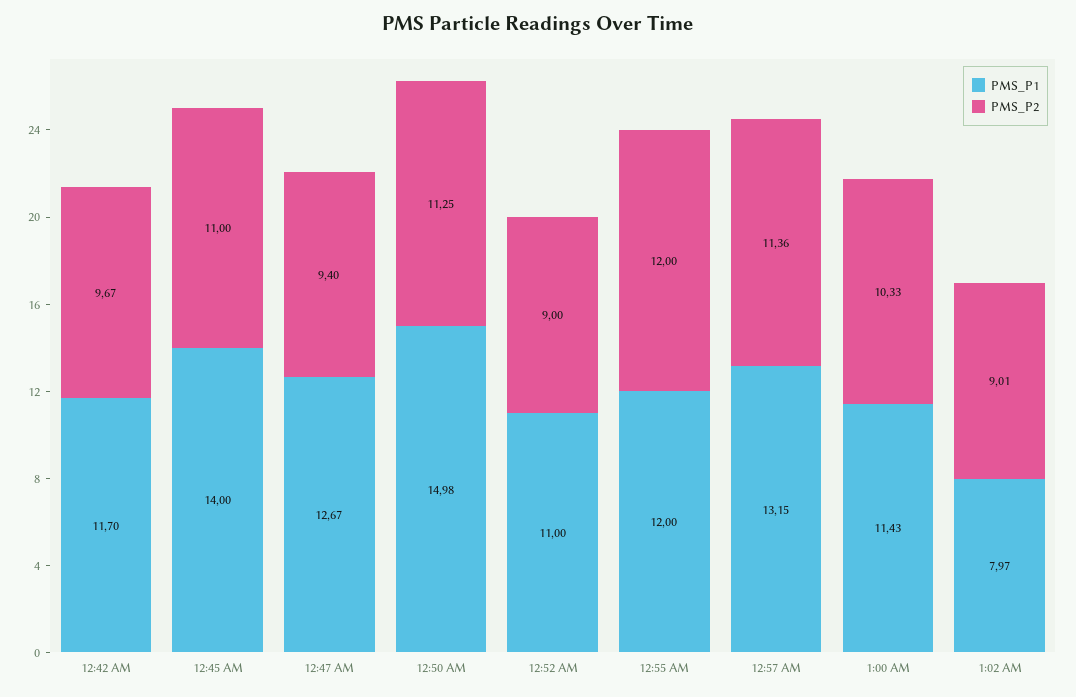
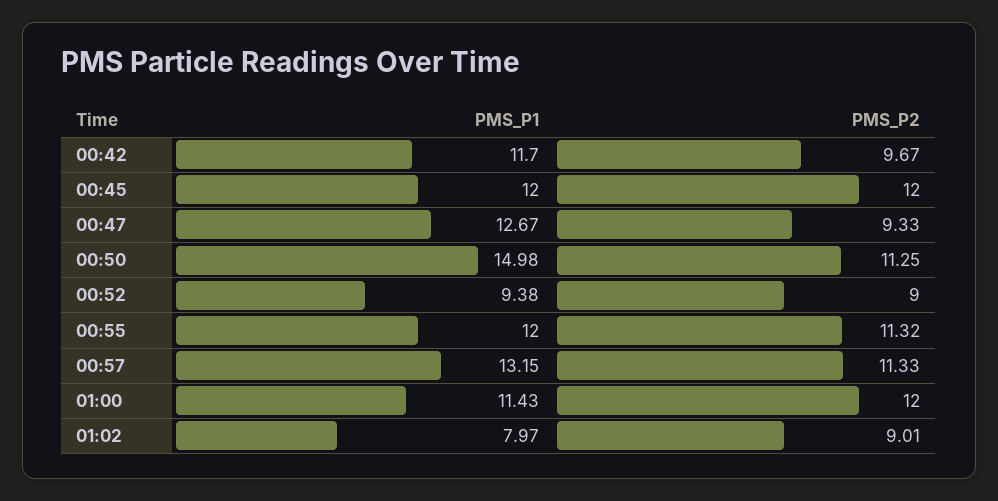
  {
    "PMS_P1": {
      "12:42 AM": 11.7,
-     "12:45 AM": 14,
+     "12:45 AM": 12,
      "12:47 AM": 12.67,
      "12:50 AM": 14.98,
-     "12:52 AM": 11,
+     "12:52 AM": 9.38,
      "12:55 AM": 12,
      "12:57 AM": 13.15,
      "1:00 AM": 11.43,
      "1:02 AM": 7.97
    },
    "PMS_P2": {
      "12:42 AM": 9.67,
-     "12:45 AM": 11,
+     "12:45 AM": 12,
-     "12:47 AM": 9.4,
+     "12:47 AM": 9.33,
      "12:50 AM": 11.25,
      "12:52 AM": 9,
-     "12:55 AM": 12,
+     "12:55 AM": 11.32,
-     "12:57 AM": 11.36,
+     "12:57 AM": 11.33,
-     "1:00 AM": 10.33,
+     "1:00 AM": 12,
      "1:02 AM": 9.01
    }
  }

